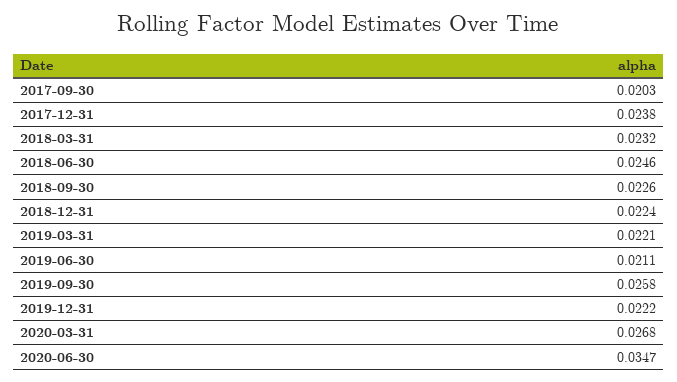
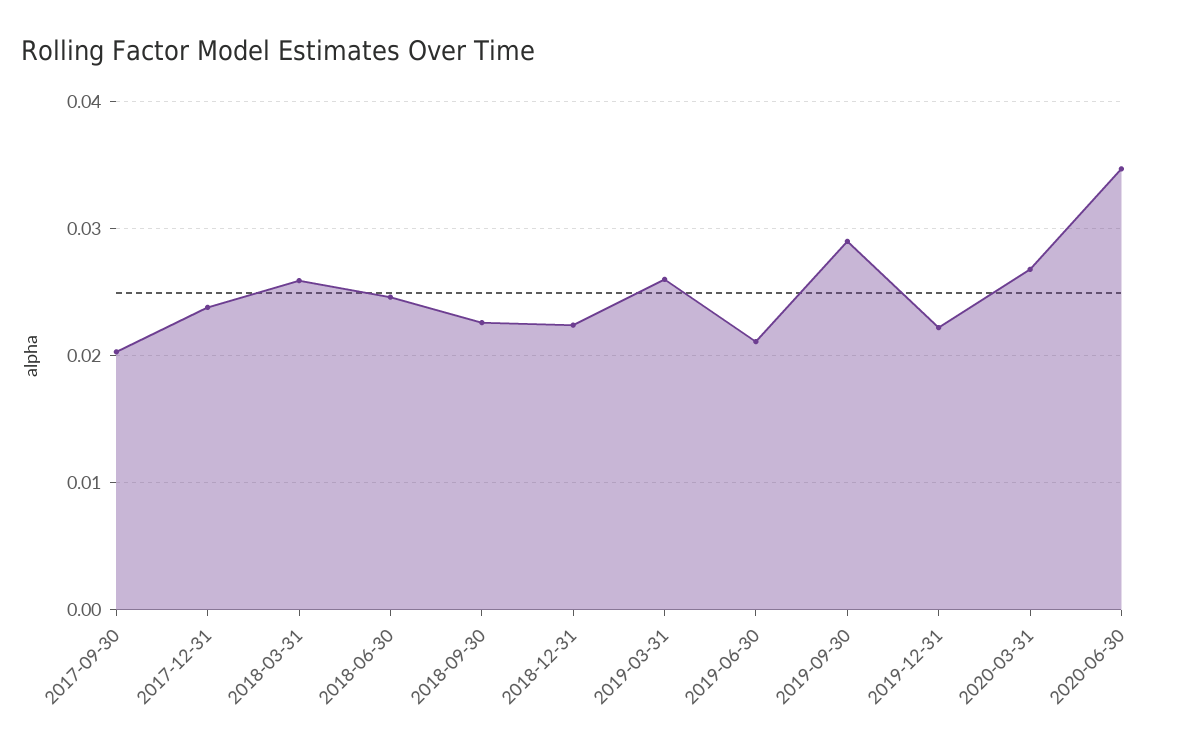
  {
    "2017-09-30": 0.0203,
    "2017-12-31": 0.0238,
-   "2018-03-31": 0.0232,
+   "2018-03-31": 0.026,
    "2018-06-30": 0.0246,
    "2018-09-30": 0.0226,
    "2018-12-31": 0.0224,
-   "2019-03-31": 0.0221,
+   "2019-03-31": 0.026,
    "2019-06-30": 0.0211,
-   "2019-09-30": 0.0258,
+   "2019-09-30": 0.029,
    "2019-12-31": 0.0222,
    "2020-03-31": 0.0268,
    "2020-06-30": 0.0347
  }

